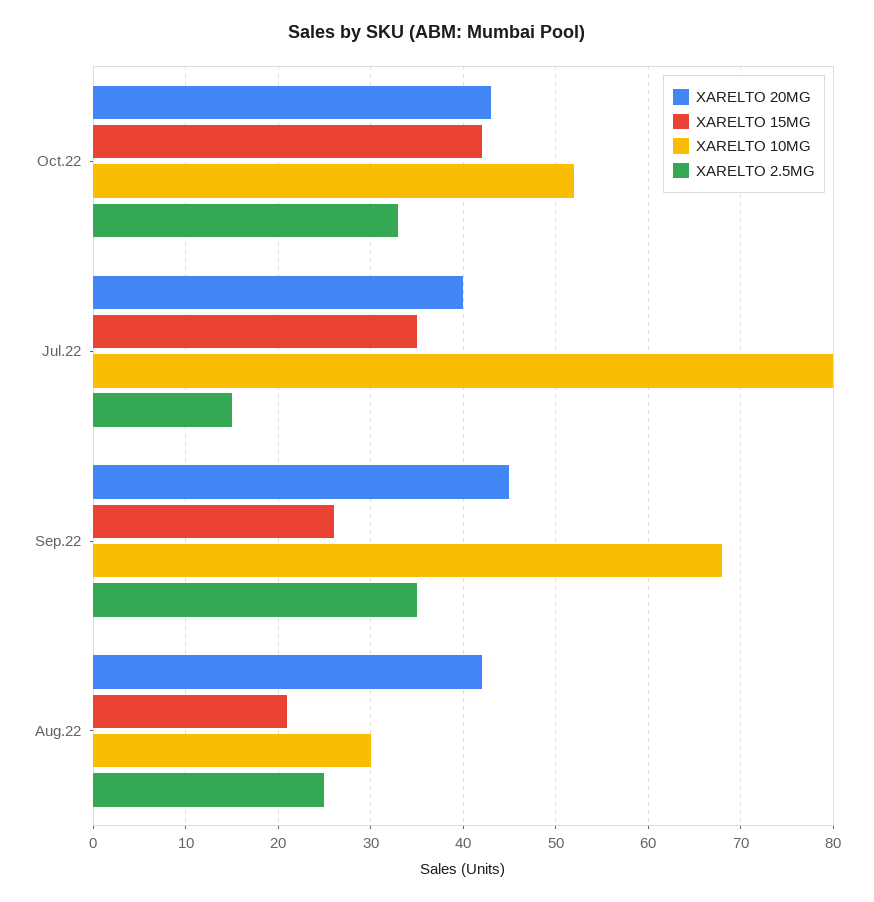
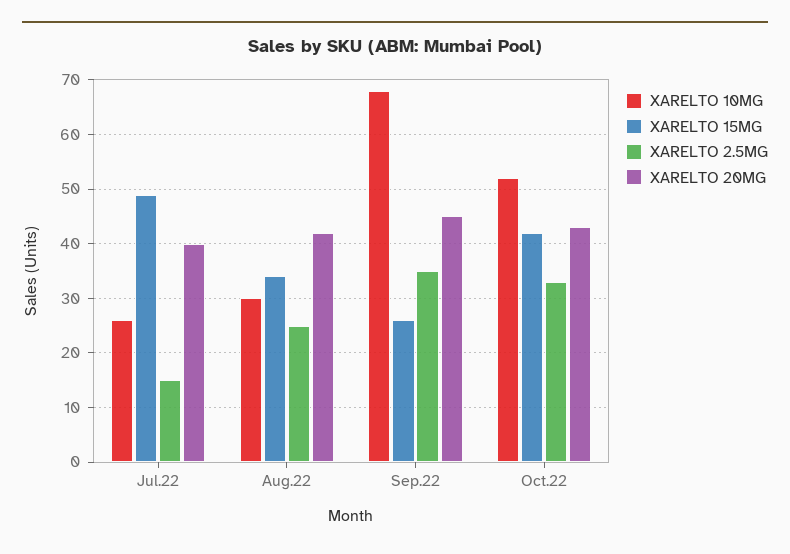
  {
    "XARELTO 20MG": {
      "Oct.22": 43,
      "Jul.22": 40,
      "Sep.22": 45,
      "Aug.22": 42
    },
    "XARELTO 15MG": {
      "Oct.22": 42,
-     "Jul.22": 35,
+     "Jul.22": 50,
      "Sep.22": 26,
-     "Aug.22": 21
+     "Aug.22": 35
    },
    "XARELTO 10MG": {
      "Oct.22": 52,
-     "Jul.22": 80,
+     "Jul.22": 25,
      "Sep.22": 68,
      "Aug.22": 30
    },
    "XARELTO 2.5MG": {
      "Oct.22": 33,
      "Jul.22": 15,
      "Sep.22": 35,
      "Aug.22": 25
    }
  }

